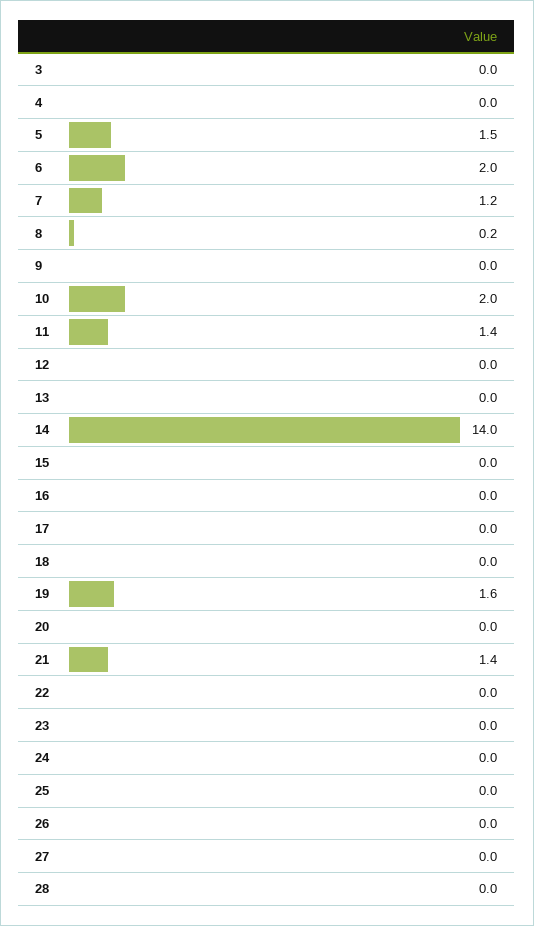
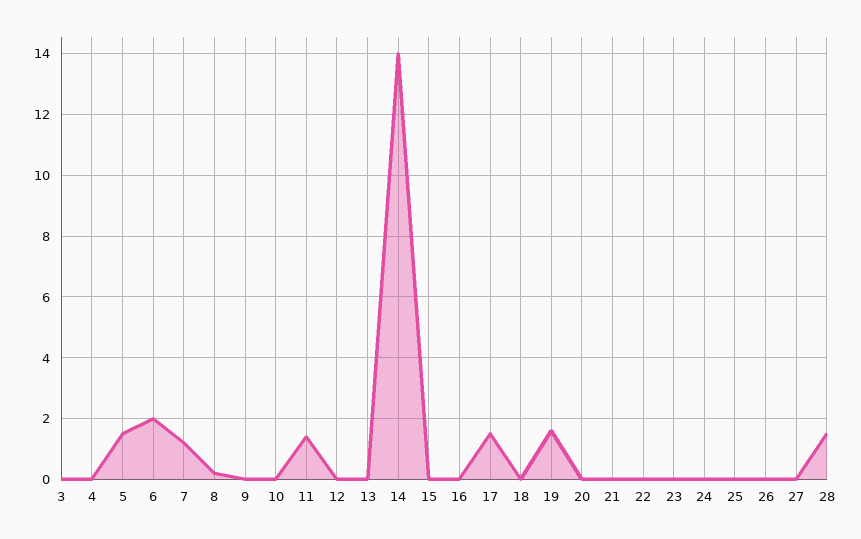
  {
    "3": 0,
    "4": 0,
    "5": 1.5,
    "6": 2,
    "7": 1.2,
    "8": 0.2,
    "9": 0,
-   "10": 2,
+   "10": 0,
    "11": 1.4,
    "12": 0,
    "13": 0,
    "14": 14,
    "15": 0,
    "16": 0,
-   "17": 0,
+   "17": 1.5,
    "18": 0,
    "19": 1.6,
    "20": 0,
-   "21": 1.4,
+   "21": 0,
    "22": 0,
    "23": 0,
    "24": 0,
    "25": 0,
    "26": 0,
    "27": 0,
-   "28": 0
+   "28": 1.5
  }

